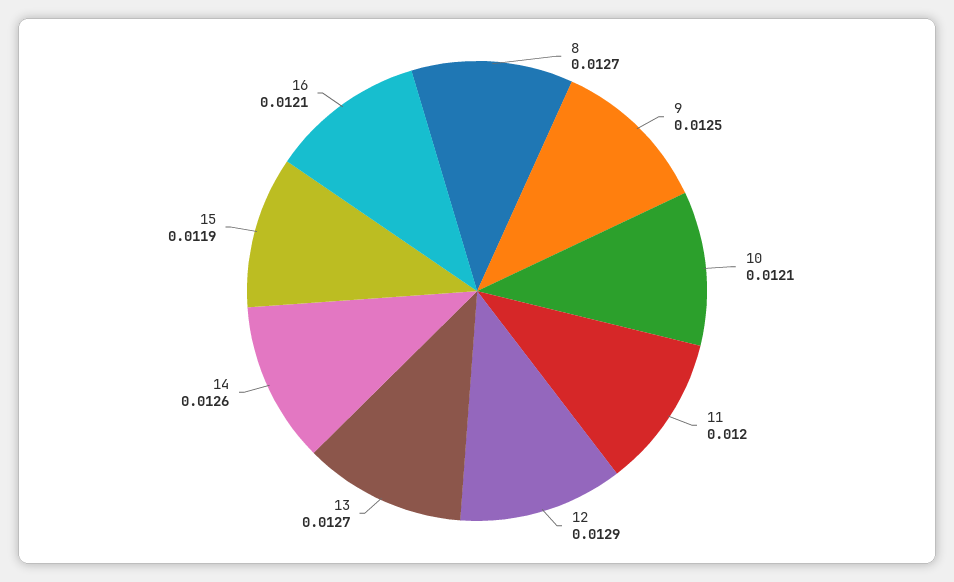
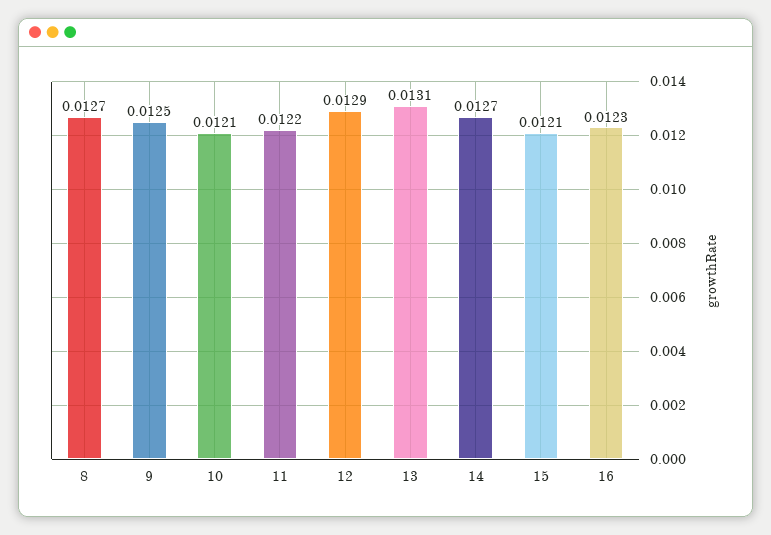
  {
    "8": 0.0127,
    "9": 0.0125,
    "10": 0.0121,
-   "11": 0.012,
+   "11": 0.0122,
    "12": 0.0129,
-   "13": 0.0127,
+   "13": 0.0131,
-   "14": 0.0126,
+   "14": 0.0127,
-   "15": 0.0119,
+   "15": 0.0121,
-   "16": 0.0121
+   "16": 0.0123
  }

